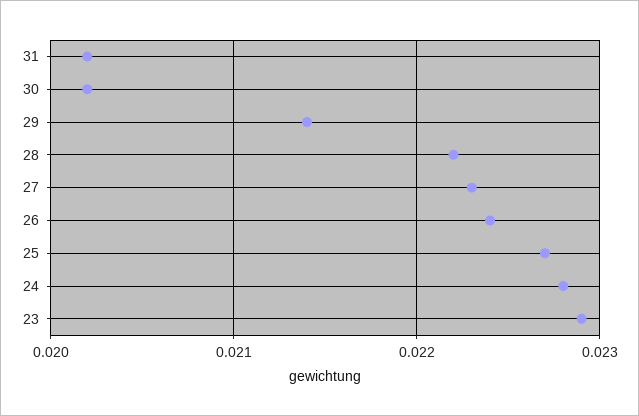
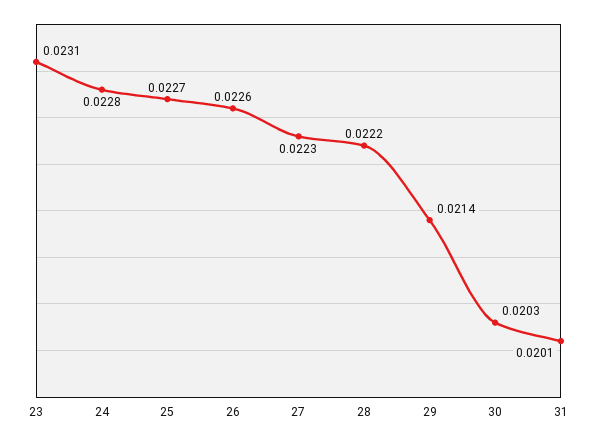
  {
-   "31": 0.0202,
+   "31": 0.0201,
-   "30": 0.0202,
+   "30": 0.0203,
    "29": 0.0214,
    "28": 0.0222,
    "27": 0.0223,
-   "26": 0.0224,
+   "26": 0.0226,
    "25": 0.0227,
    "24": 0.0228,
-   "23": 0.0229
+   "23": 0.0231
  }

